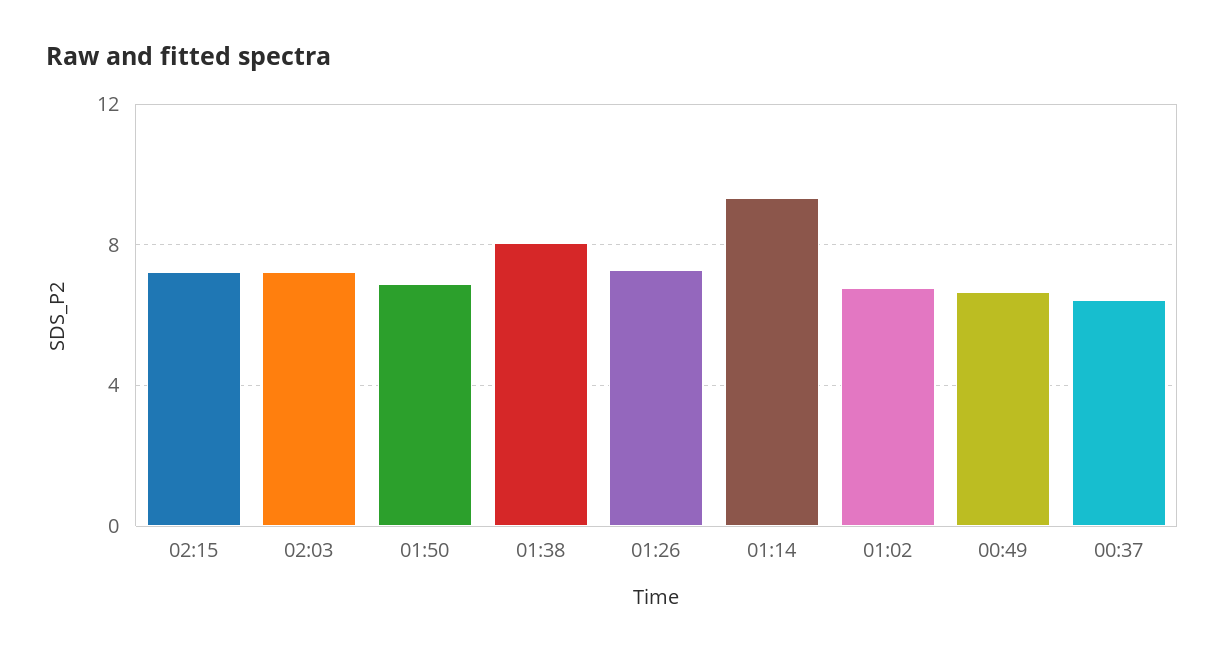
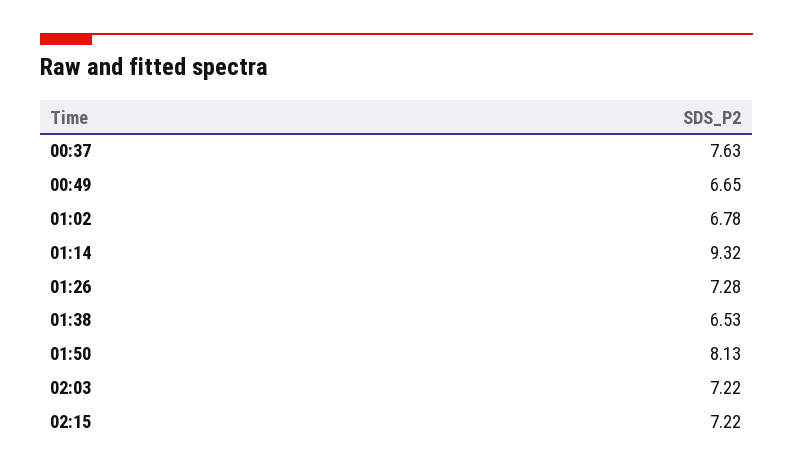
  {
    "02:15": 7.22,
    "02:03": 7.22,
-   "01:50": 7,
+   "01:50": 8.13,
-   "01:38": 8,
+   "01:38": 6.53,
    "01:26": 7.28,
    "01:14": 9.32,
    "01:02": 6.78,
    "00:49": 6.65,
-   "00:37": 6.5
+   "00:37": 7.63
  }

